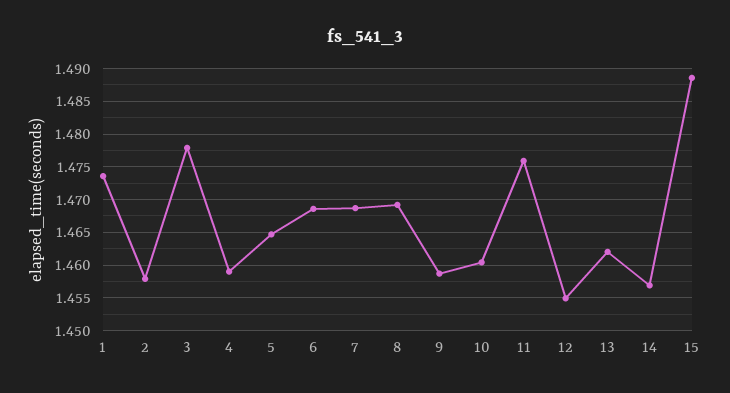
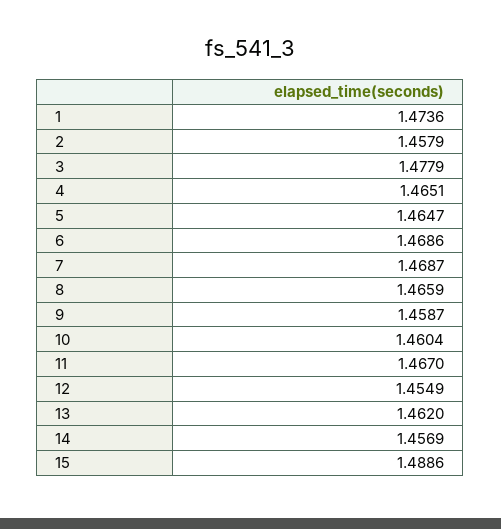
  {
    "1": 1.4736,
    "2": 1.4579,
    "3": 1.4779,
-   "4": 1.459,
+   "4": 1.4651,
    "5": 1.4647,
    "6": 1.4686,
    "7": 1.4687,
-   "8": 1.469,
+   "8": 1.4659,
    "9": 1.4587,
    "10": 1.4604,
-   "11": 1.476,
+   "11": 1.467,
    "12": 1.4549,
    "13": 1.462,
    "14": 1.4569,
    "15": 1.4886
  }

